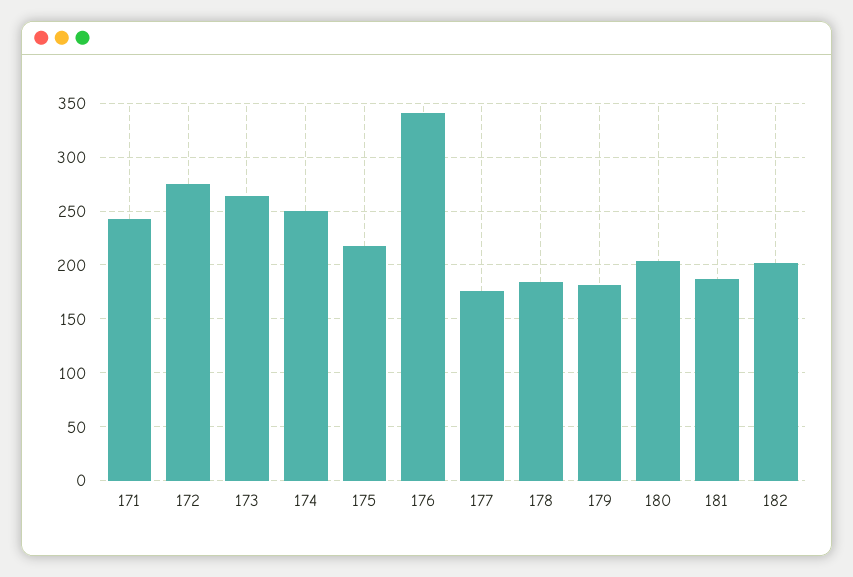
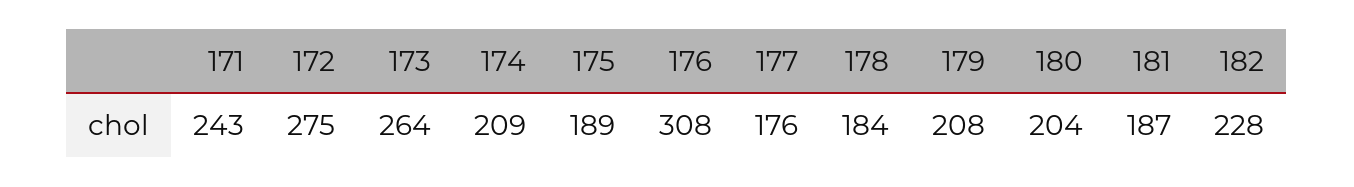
  {
    "171": 243,
    "172": 275,
    "173": 264,
-   "174": 250,
+   "174": 209,
-   "175": 220,
+   "175": 189,
-   "176": 340,
+   "176": 308,
    "177": 176,
    "178": 184,
-   "179": 180,
+   "179": 208,
    "180": 204,
    "181": 187,
-   "182": 200
+   "182": 228
  }

